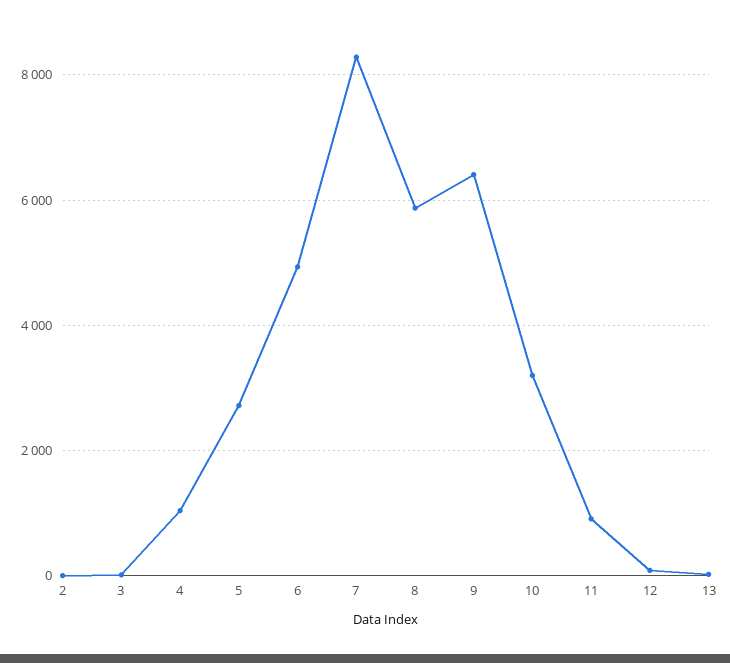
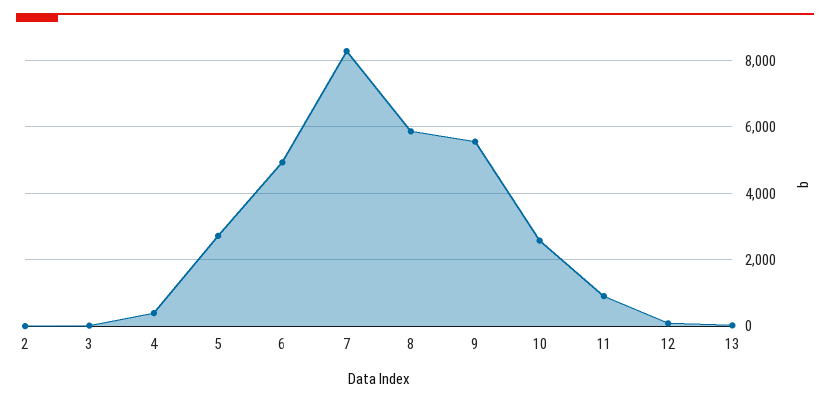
  {
    "2": 0,
    "3": 0,
-   "4": 1000,
+   "4": 400,
    "5": 2800,
    "6": 5000,
    "7": 8200,
    "8": 5800,
-   "9": 6400,
+   "9": 5600,
-   "10": 3200,
+   "10": 2600,
    "11": 1000,
    "12": 0,
    "13": 0
  }

